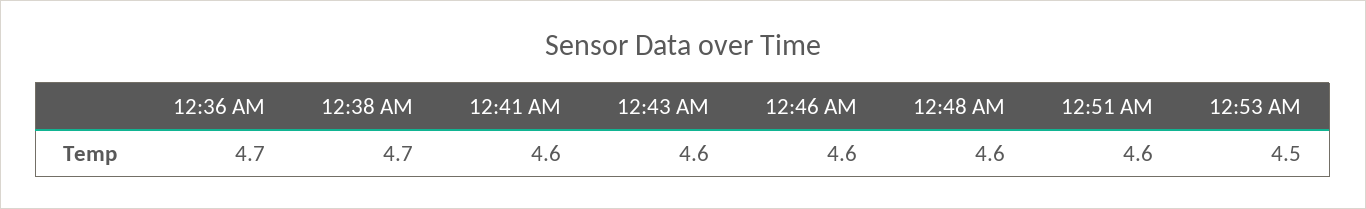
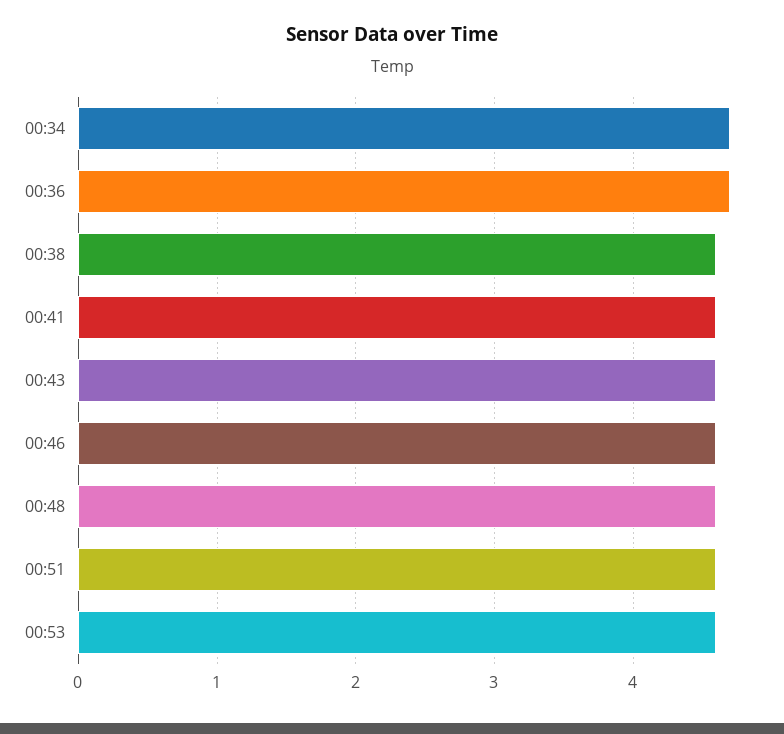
  {
    "12:36 AM": 4.7,
-   "12:38 AM": 4.7,
+   "12:38 AM": 4.6,
    "12:41 AM": 4.6,
    "12:43 AM": 4.6,
    "12:46 AM": 4.6,
    "12:48 AM": 4.6,
    "12:51 AM": 4.6,
-   "12:53 AM": 4.5
+   "12:53 AM": 4.6,
+   "00:34": 4.7
  }

